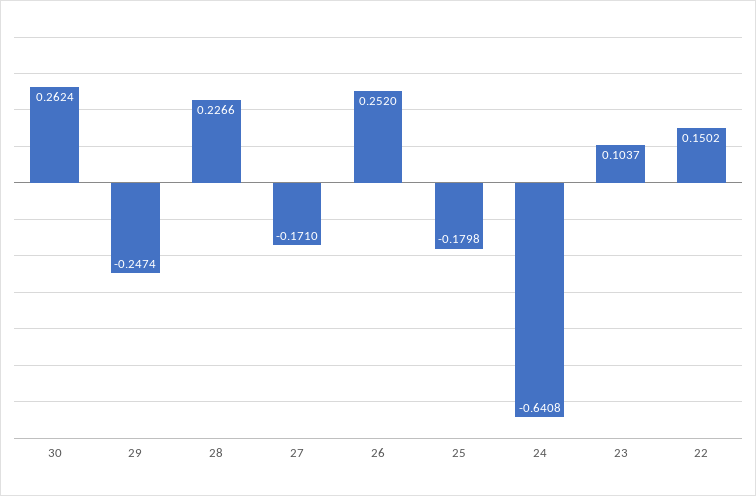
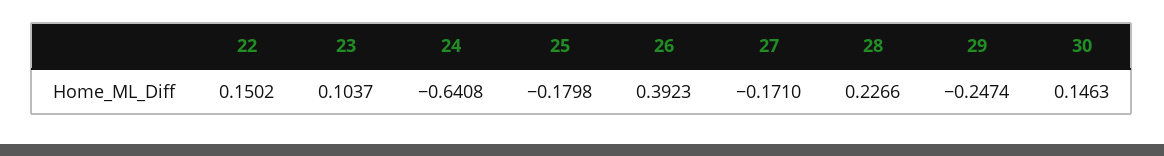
  {
-   "30": 0.2624,
+   "30": 0.1463,
    "29": -0.2474,
    "28": 0.2266,
    "27": -0.171,
-   "26": 0.252,
+   "26": 0.3923,
    "25": -0.1798,
    "24": -0.6408,
    "23": 0.1037,
    "22": 0.1502
  }

